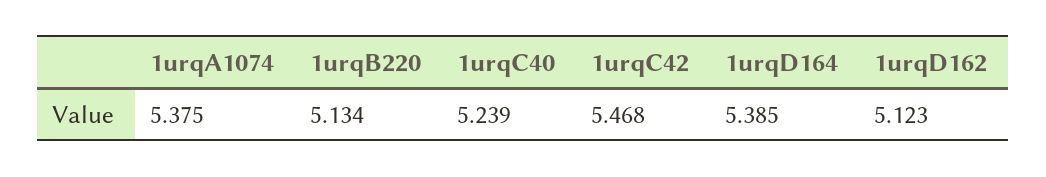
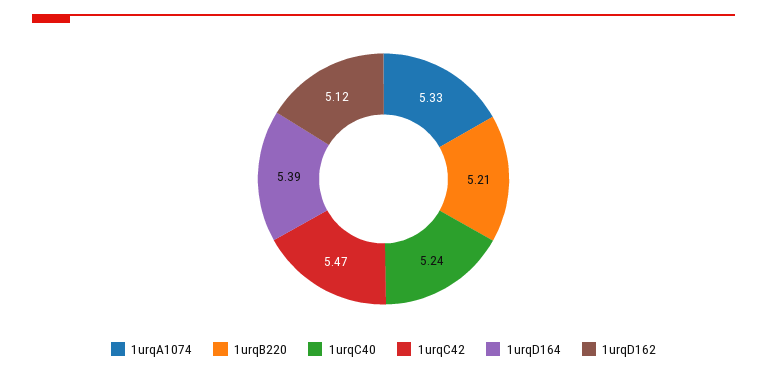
  {
-   "1urqA1074": 5.375,
+   "1urqA1074": 5.33,
-   "1urqB220": 5.134,
+   "1urqB220": 5.21,
    "1urqC40": 5.239,
    "1urqC42": 5.468,
    "1urqD164": 5.385,
    "1urqD162": 5.123
  }

